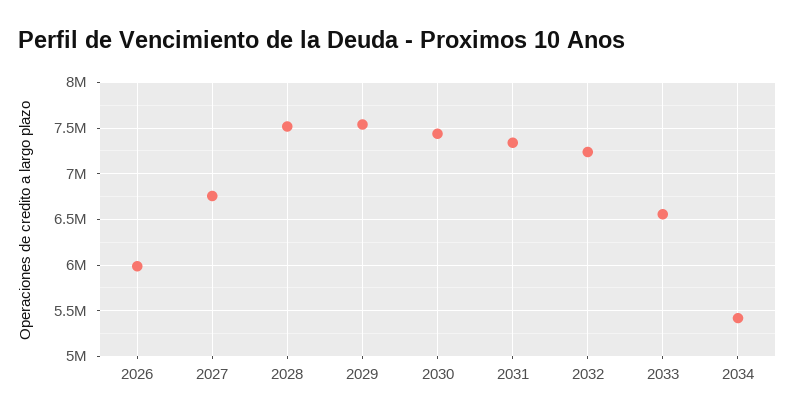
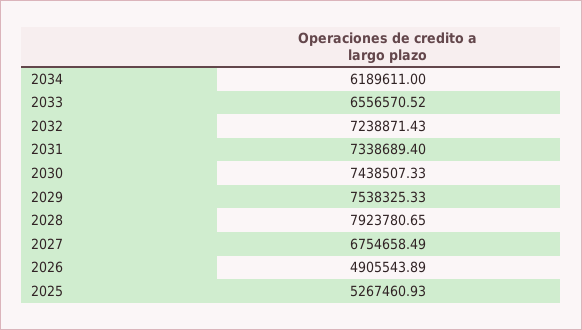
  {
-   "2026": 6000000,
+   "2026": 4905543.89,
    "2027": 6754658.49,
-   "2028": 7500000,
+   "2028": 7923780.65,
    "2029": 7538325.33,
    "2030": 7438507.33,
    "2031": 7338689.4,
    "2032": 7238871.43,
    "2033": 6556570.52,
-   "2034": 5400000
+   "2034": 6189611,
+   "2025": 5267460.93
  }

